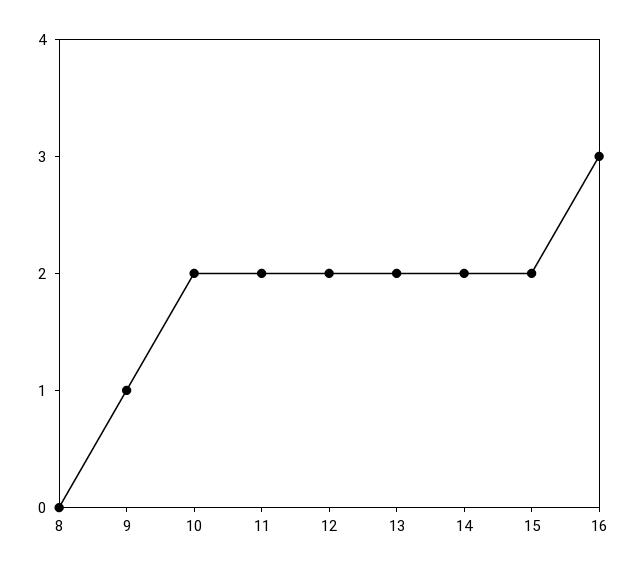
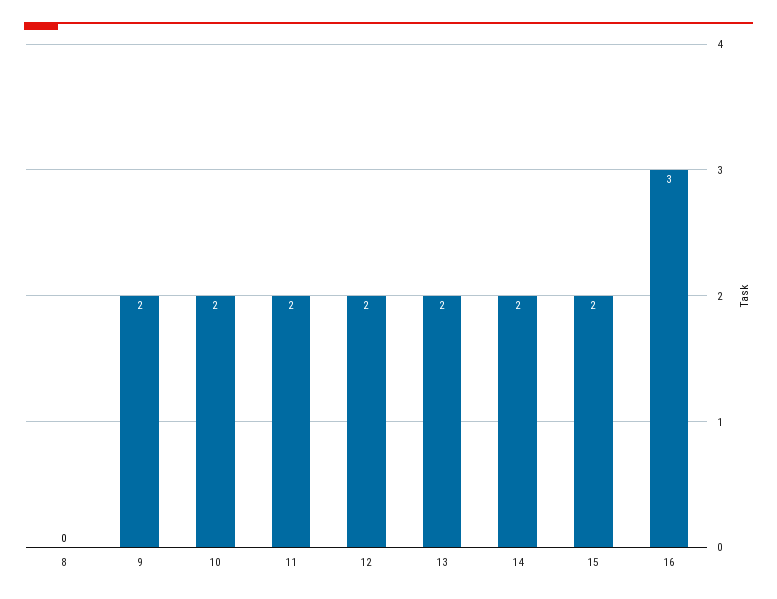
  {
    "8": 0,
-   "9": 1,
+   "9": 2,
    "10": 2,
    "11": 2,
    "12": 2,
    "13": 2,
    "14": 2,
    "15": 2,
    "16": 3
  }

